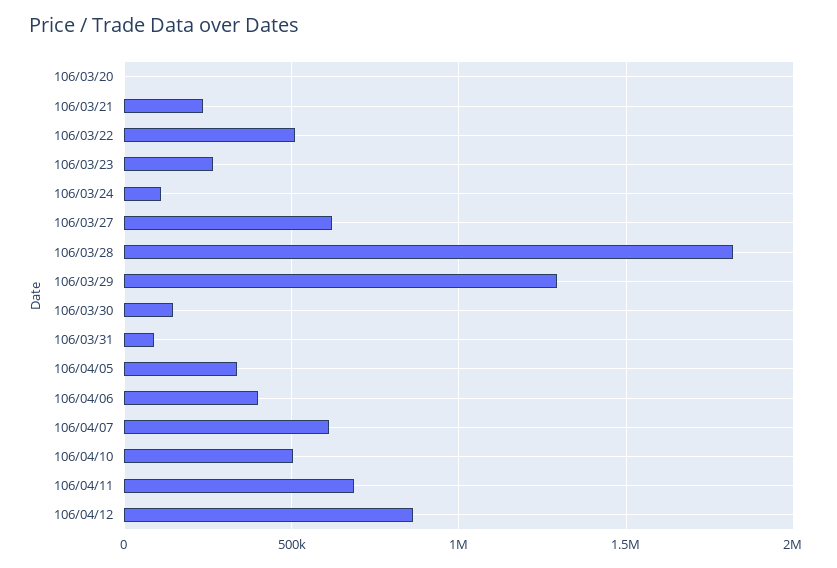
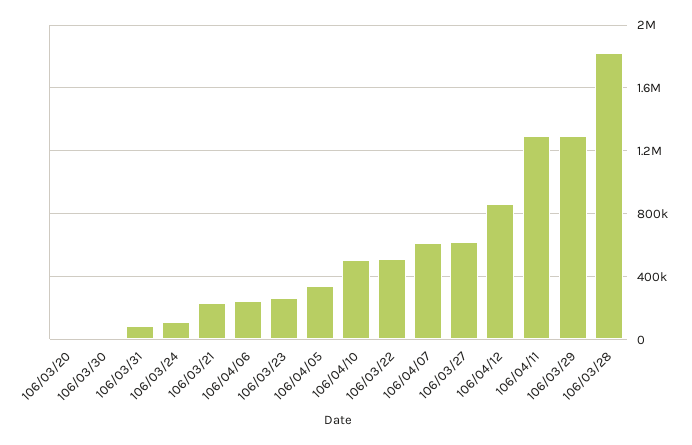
  {
    "106/03/20": 0,
    "106/03/21": 250000,
    "106/03/22": 500000,
    "106/03/23": 250000,
    "106/03/24": 100000,
    "106/03/27": 600000,
    "106/03/28": 1800000,
    "106/03/29": 1300000,
-   "106/03/30": 150000,
+   "106/03/30": 0,
    "106/03/31": 100000,
    "106/04/05": 350000,
-   "106/04/06": 400000,
+   "106/04/06": 250000,
    "106/04/07": 600000,
    "106/04/10": 500000,
-   "106/04/11": 700000,
+   "106/04/11": 1300000,
    "106/04/12": 850000
  }

